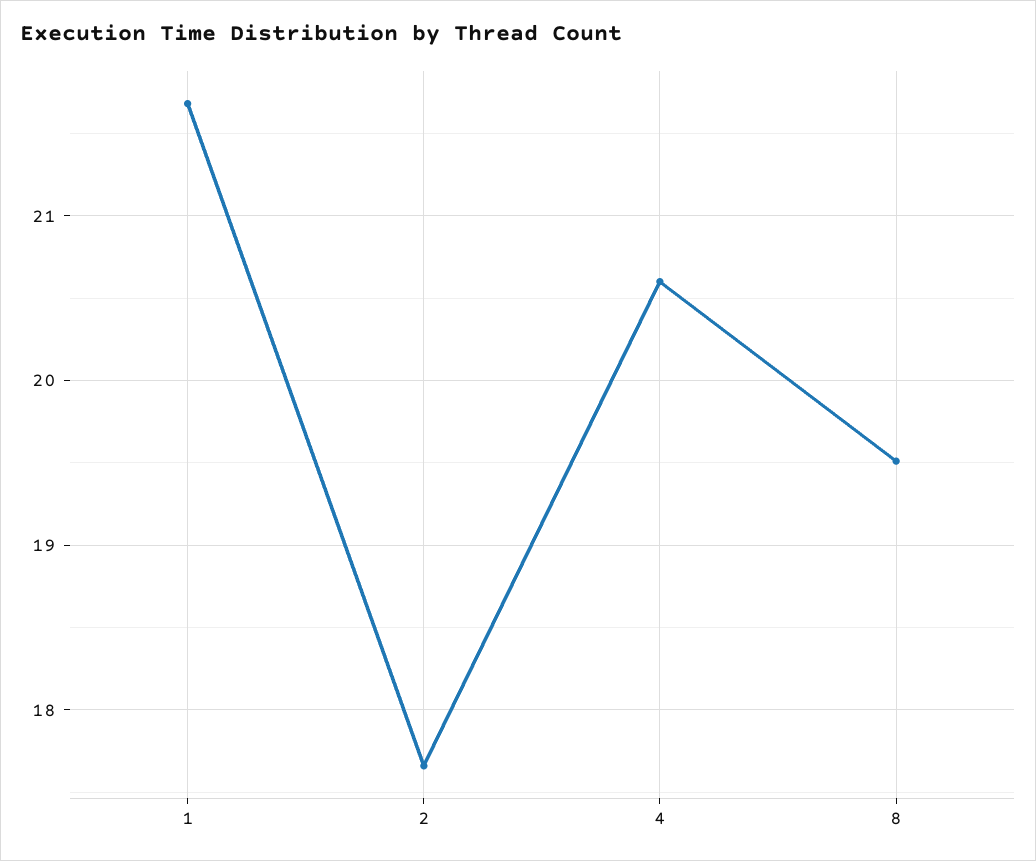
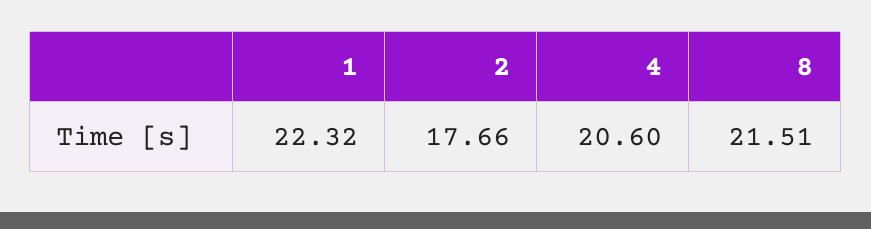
  {
-   "1": 21.7,
+   "1": 22.32,
    "2": 17.66,
    "4": 20.6,
-   "8": 19.5
+   "8": 21.51
  }

